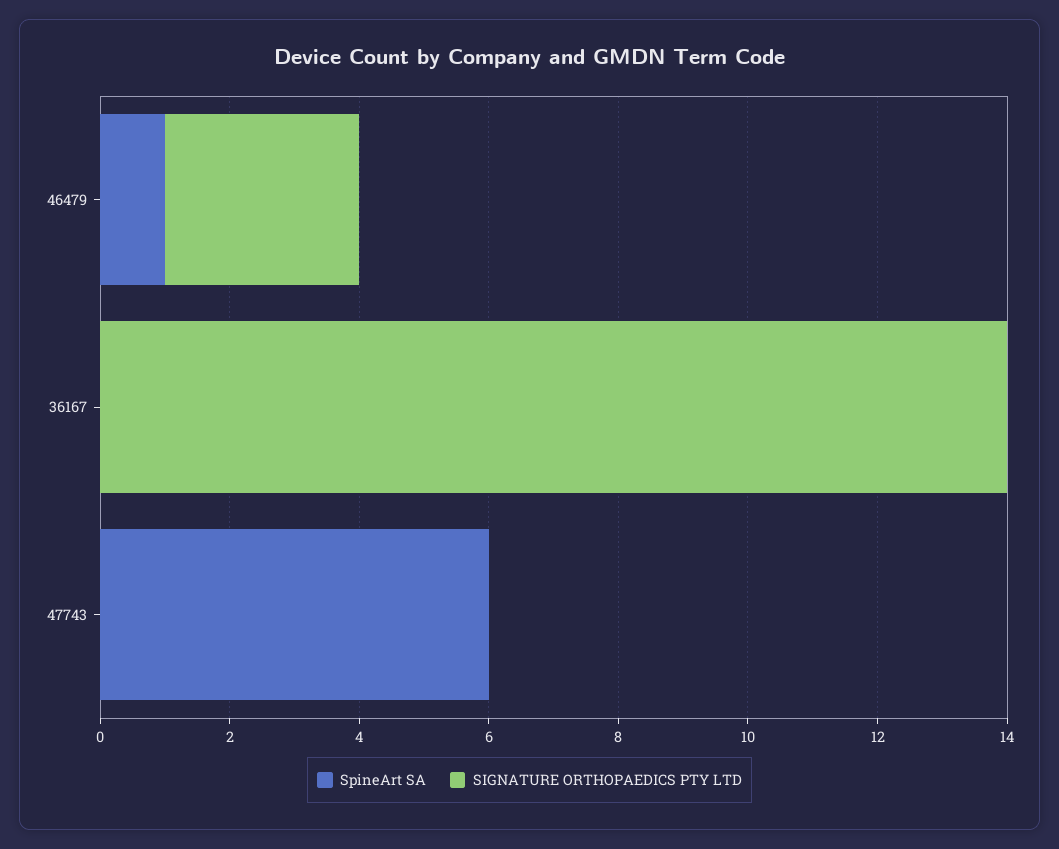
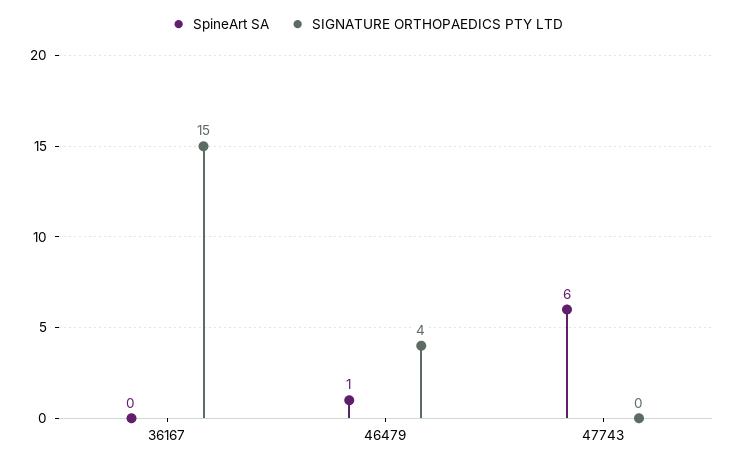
  {
    "SpineArt SA": {
      "46479": 1,
      "36167": 0,
      "47743": 6
    },
    "SIGNATURE ORTHOPAEDICS PTY LTD": {
-     "46479": 3,
+     "46479": 4,
-     "36167": 14,
+     "36167": 15,
      "47743": 0
    }
  }

